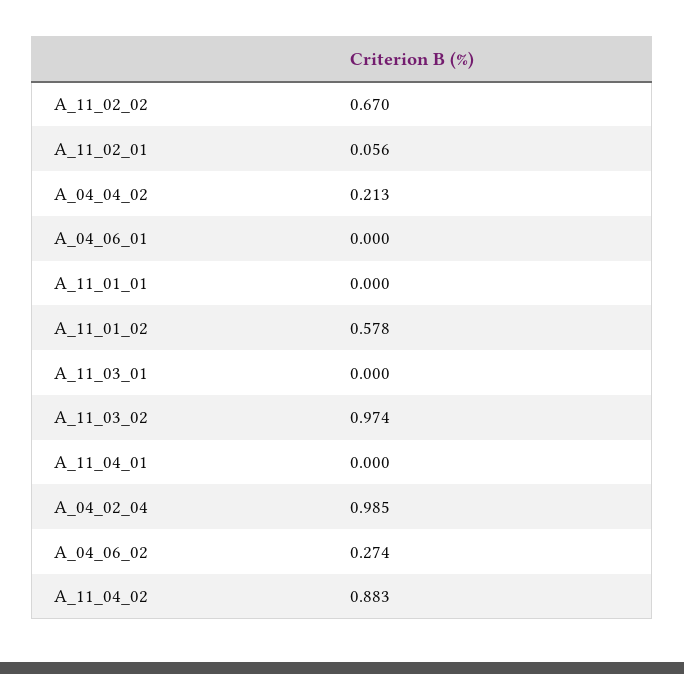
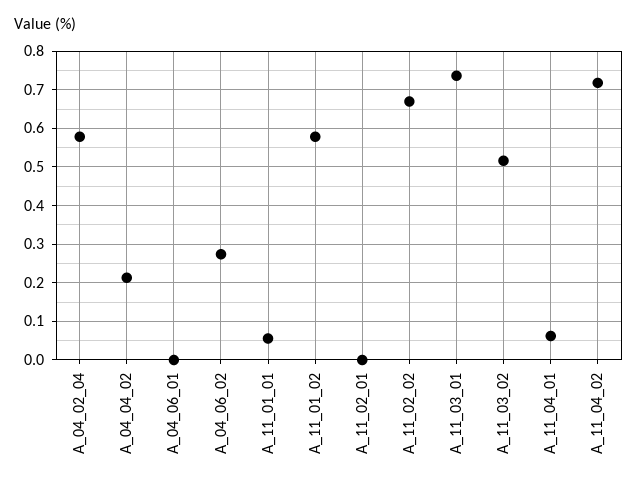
  {
    "A_11_02_02": 0.67,
-   "A_11_02_01": 0.056,
+   "A_11_02_01": 0,
    "A_04_04_02": 0.213,
    "A_04_06_01": 0,
-   "A_11_01_01": 0,
+   "A_11_01_01": 0.06,
    "A_11_01_02": 0.578,
-   "A_11_03_01": 0,
+   "A_11_03_01": 0.74,
-   "A_11_03_02": 0.974,
+   "A_11_03_02": 0.52,
-   "A_11_04_01": 0,
+   "A_11_04_01": 0.06,
-   "A_04_02_04": 0.985,
+   "A_04_02_04": 0.58,
    "A_04_06_02": 0.274,
-   "A_11_04_02": 0.883
+   "A_11_04_02": 0.72
  }

